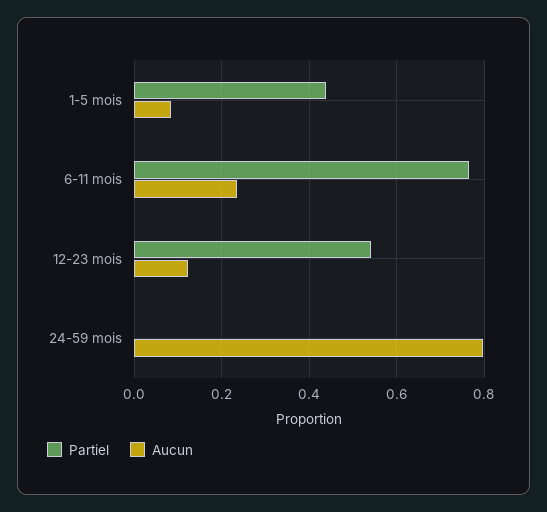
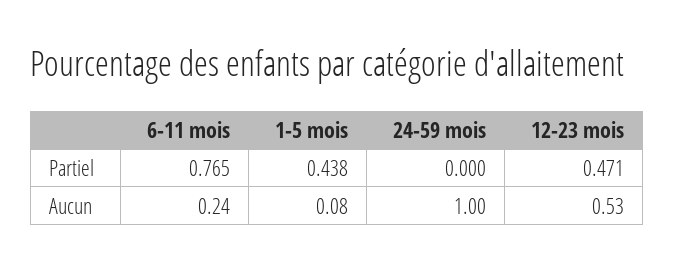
  {
    "Partiel": {
      "1-5 mois": 0.438,
      "6-11 mois": 0.765,
-     "12-23 mois": 0.54,
+     "12-23 mois": 0.471,
      "24-59 mois": 0
    },
    "Aucun": {
      "1-5 mois": 0.08,
      "6-11 mois": 0.24,
-     "12-23 mois": 0.12,
+     "12-23 mois": 0.53,
-     "24-59 mois": 0.8
+     "24-59 mois": 1
    }
  }

